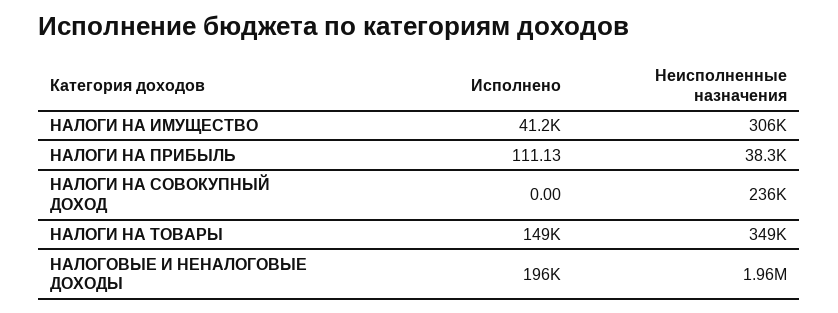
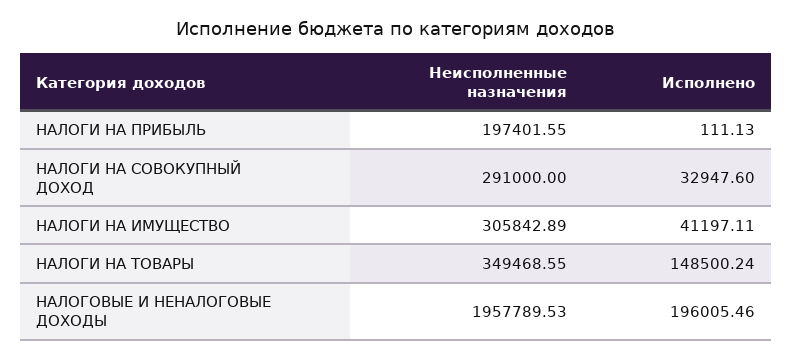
  {
    "Исполнено": {
      "НАЛОГИ НА ИМУЩЕСТВО": 41197.11,
      "НАЛОГИ НА ПРИБЫЛЬ": 111.13,
-     "НАЛОГИ НА СОВОКУПНЫЙ ДОХОД": 0,
+     "НАЛОГИ НА СОВОКУПНЫЙ ДОХОД": 32947.6,
      "НАЛОГИ НА ТОВАРЫ": 148500.24,
      "НАЛОГОВЫЕ И НЕНАЛОГОВЫЕ ДОХОДЫ": 196005.46
    },
    "Неисполненные назначения": {
      "НАЛОГИ НА ИМУЩЕСТВО": 305842.89,
-     "НАЛОГИ НА ПРИБЫЛЬ": 38300,
+     "НАЛОГИ НА ПРИБЫЛЬ": 197401.55,
-     "НАЛОГИ НА СОВОКУПНЫЙ ДОХОД": 236000,
+     "НАЛОГИ НА СОВОКУПНЫЙ ДОХОД": 291000,
      "НАЛОГИ НА ТОВАРЫ": 349468.55,
      "НАЛОГОВЫЕ И НЕНАЛОГОВЫЕ ДОХОДЫ": 1957789.53
    }
  }

